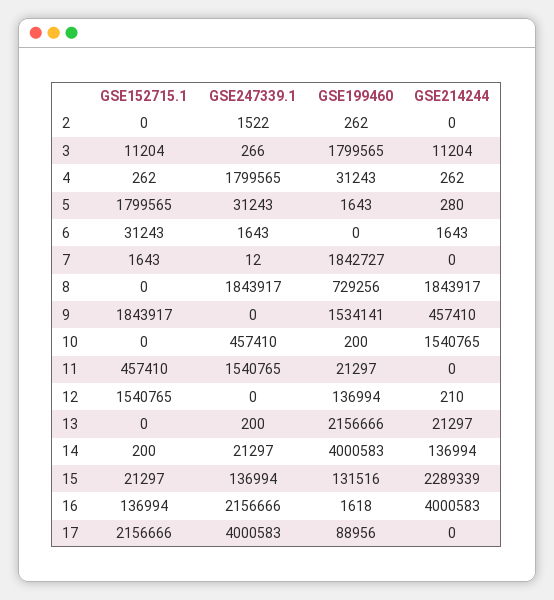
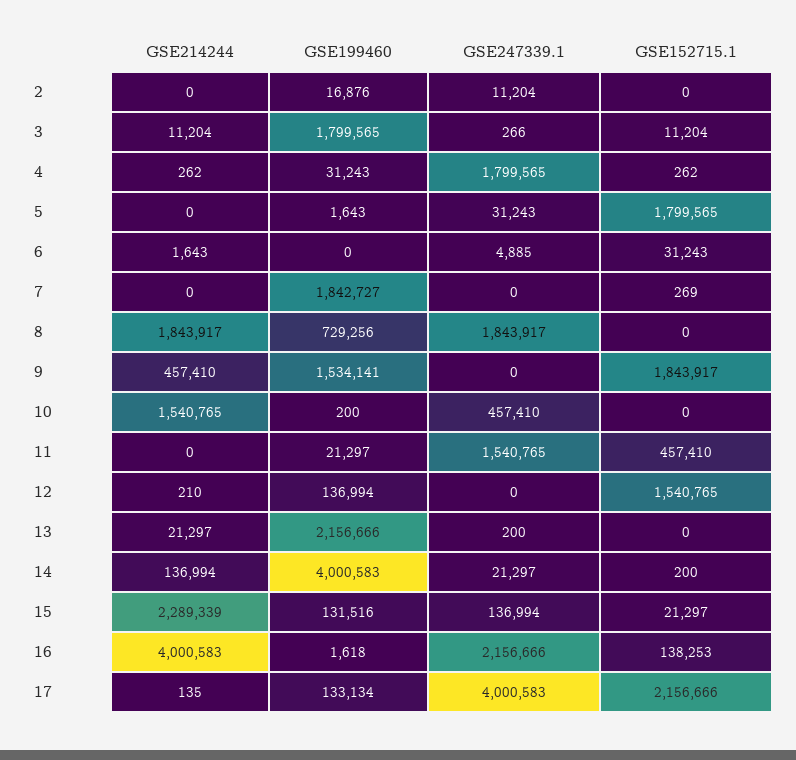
  {
    "GSE152715.1": {
      "2": 0,
      "3": 11204,
      "4": 262,
      "5": 1799565,
      "6": 31243,
-     "7": 1643,
+     "7": 269,
      "8": 0,
      "9": 1843917,
      "10": 0,
      "11": 457410,
      "12": 1540765,
      "13": 0,
      "14": 200,
      "15": 21297,
-     "16": 136994,
+     "16": 138253,
      "17": 2156666
    },
    "GSE247339.1": {
-     "2": 1522,
+     "2": 11204,
      "3": 266,
      "4": 1799565,
      "5": 31243,
-     "6": 1643,
+     "6": 4885,
-     "7": 12,
+     "7": 0,
      "8": 1843917,
      "9": 0,
      "10": 457410,
      "11": 1540765,
      "12": 0,
      "13": 200,
      "14": 21297,
      "15": 136994,
      "16": 2156666,
      "17": 4000583
    },
    "GSE199460": {
-     "2": 262,
+     "2": 16876,
      "3": 1799565,
      "4": 31243,
      "5": 1643,
      "6": 0,
      "7": 1842727,
      "8": 729256,
      "9": 1534141,
      "10": 200,
      "11": 21297,
      "12": 136994,
      "13": 2156666,
      "14": 4000583,
      "15": 131516,
      "16": 1618,
-     "17": 88956
+     "17": 133134
    },
    "GSE214244": {
      "2": 0,
      "3": 11204,
      "4": 262,
-     "5": 280,
+     "5": 0,
      "6": 1643,
      "7": 0,
      "8": 1843917,
      "9": 457410,
      "10": 1540765,
      "11": 0,
      "12": 210,
      "13": 21297,
      "14": 136994,
      "15": 2289339,
      "16": 4000583,
-     "17": 0
+     "17": 135
    }
  }

